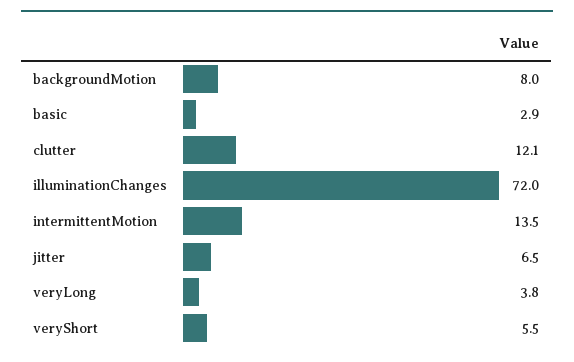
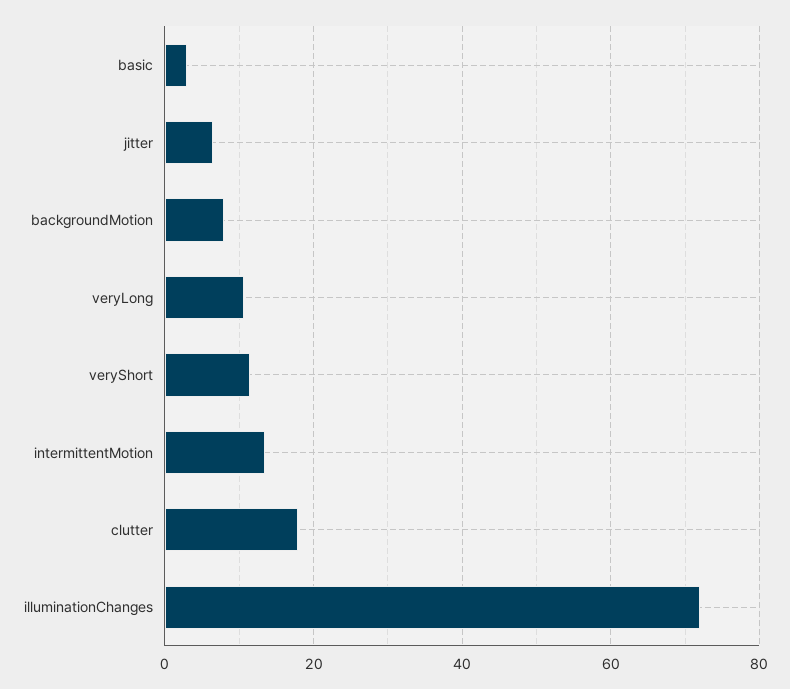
  {
    "backgroundMotion": 8,
    "basic": 2.9,
-   "clutter": 12.1,
+   "clutter": 18,
    "illuminationChanges": 72,
    "intermittentMotion": 13.5,
    "jitter": 6.5,
-   "veryLong": 3.8,
+   "veryLong": 10,
-   "veryShort": 5.5
+   "veryShort": 12
  }

